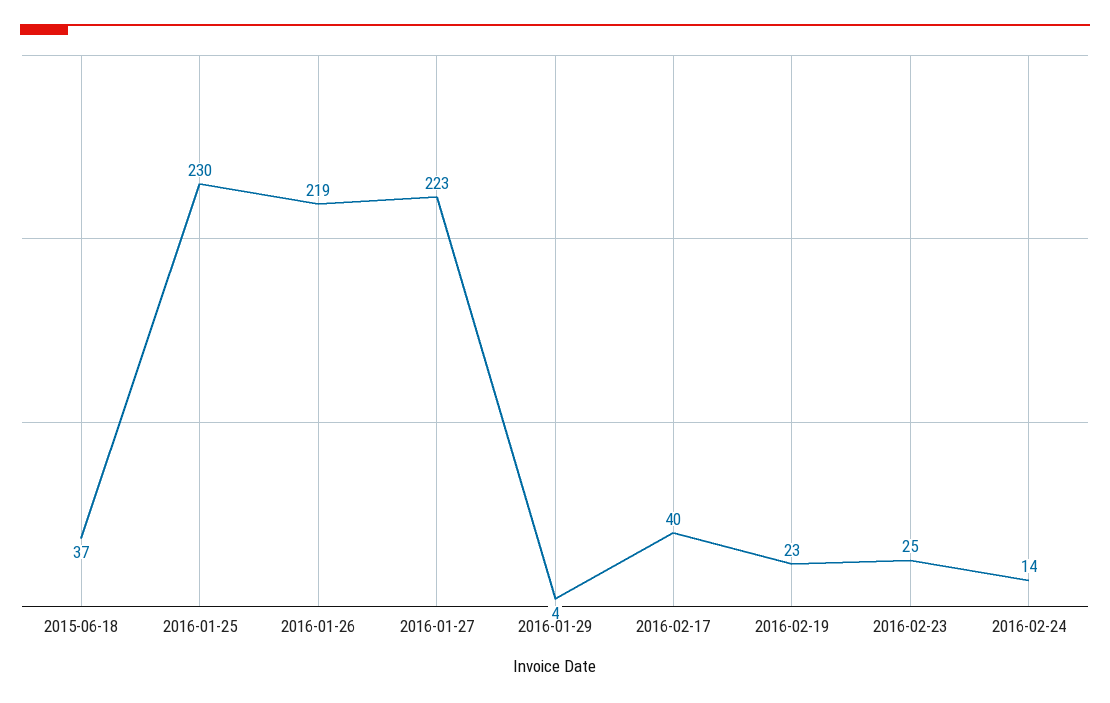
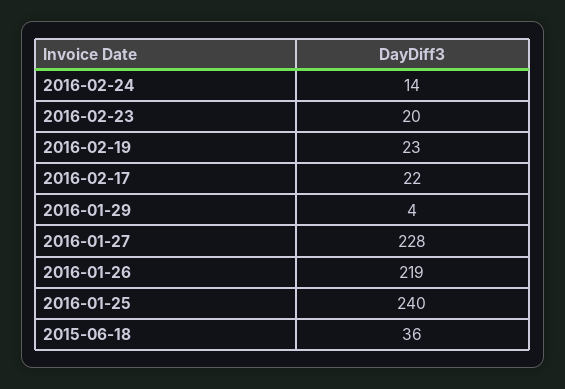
  {
-   "2015-06-18": 37,
+   "2015-06-18": 36,
-   "2016-01-25": 230,
+   "2016-01-25": 240,
    "2016-01-26": 219,
-   "2016-01-27": 223,
+   "2016-01-27": 228,
    "2016-01-29": 4,
-   "2016-02-17": 40,
+   "2016-02-17": 22,
    "2016-02-19": 23,
-   "2016-02-23": 25,
+   "2016-02-23": 20,
    "2016-02-24": 14
  }

